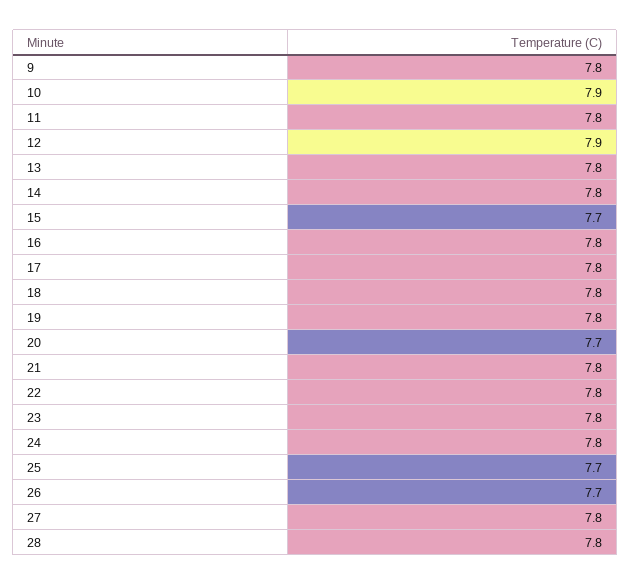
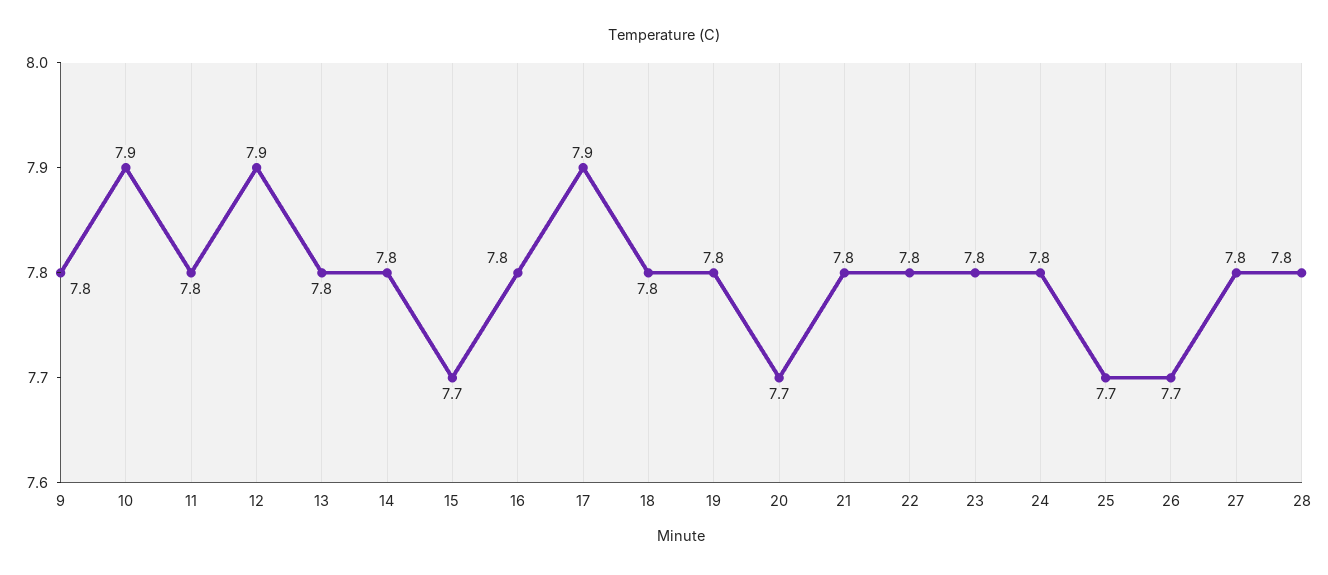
  {
    "9": 7.8,
    "10": 7.9,
    "11": 7.8,
    "12": 7.9,
    "13": 7.8,
    "14": 7.8,
    "15": 7.7,
    "16": 7.8,
-   "17": 7.8,
+   "17": 7.9,
    "18": 7.8,
    "19": 7.8,
    "20": 7.7,
    "21": 7.8,
    "22": 7.8,
    "23": 7.8,
    "24": 7.8,
    "25": 7.7,
    "26": 7.7,
    "27": 7.8,
    "28": 7.8
  }

